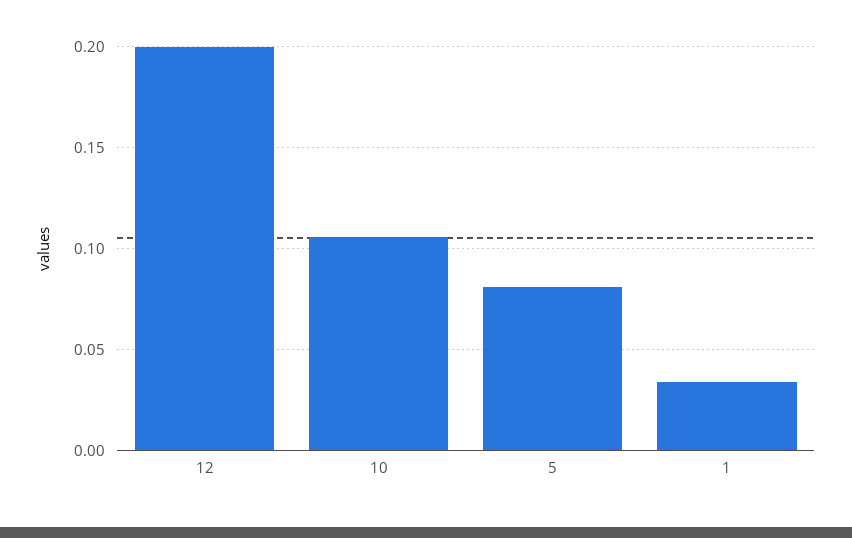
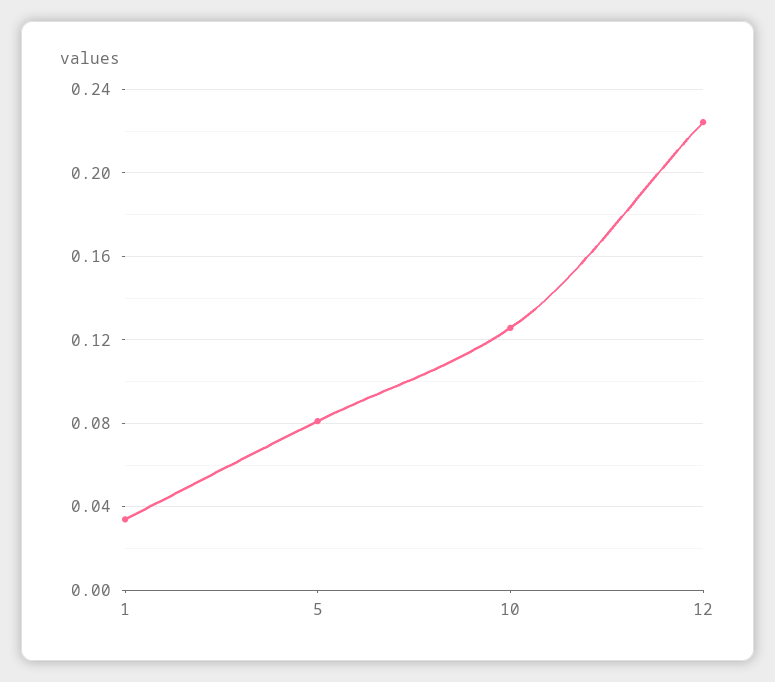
  {
-   "12": 0.2,
+   "12": 0.225,
-   "10": 0.105,
+   "10": 0.125,
    "5": 0.08,
    "1": 0.035
  }

